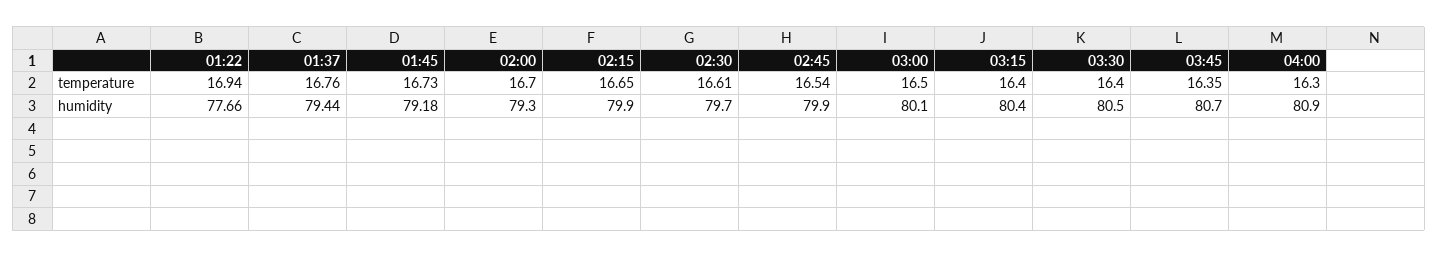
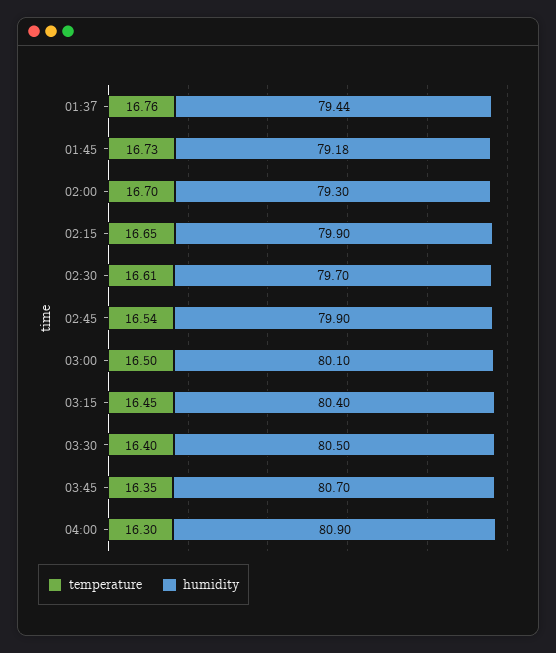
  {
    "temperature": {
-     "01:22": 16.94,
      "01:37": 16.76,
      "01:45": 16.73,
      "02:00": 16.7,
      "02:15": 16.65,
      "02:30": 16.61,
      "02:45": 16.54,
      "03:00": 16.5,
-     "03:15": 16.4,
+     "03:15": 16.45,
      "03:30": 16.4,
      "03:45": 16.35,
      "04:00": 16.3
    },
    "humidity": {
-     "01:22": 77.66,
      "01:37": 79.44,
      "01:45": 79.18,
      "02:00": 79.3,
      "02:15": 79.9,
      "02:30": 79.7,
      "02:45": 79.9,
      "03:00": 80.1,
      "03:15": 80.4,
      "03:30": 80.5,
      "03:45": 80.7,
      "04:00": 80.9
    }
  }

